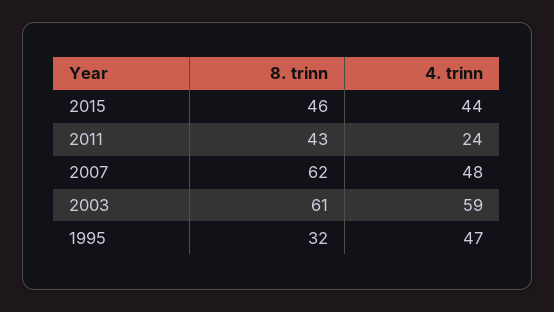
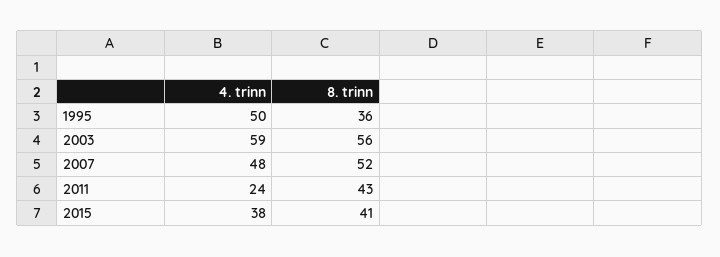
  {
    "8. trinn": {
-     "2015": 46,
+     "2015": 41,
      "2011": 43,
-     "2007": 62,
+     "2007": 52,
-     "2003": 61,
+     "2003": 56,
-     "1995": 32
+     "1995": 36
    },
    "4. trinn": {
-     "2015": 44,
+     "2015": 38,
      "2011": 24,
      "2007": 48,
      "2003": 59,
-     "1995": 47
+     "1995": 50
    }
  }

